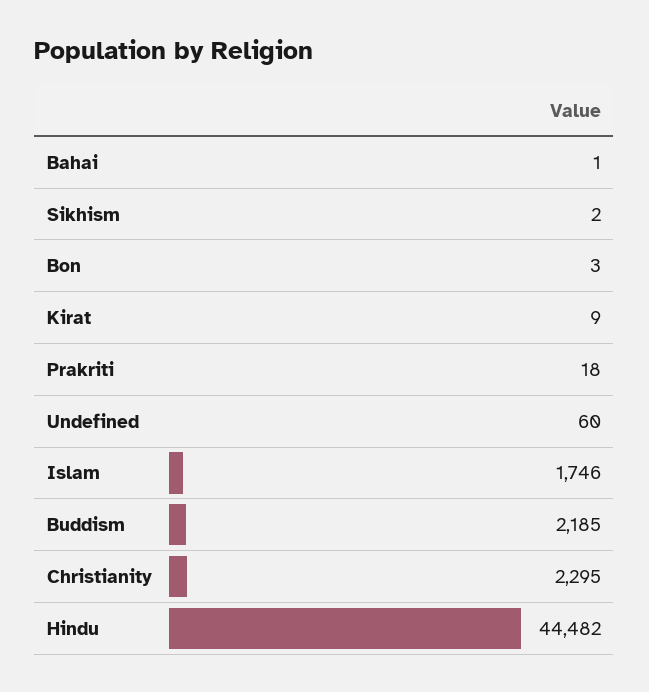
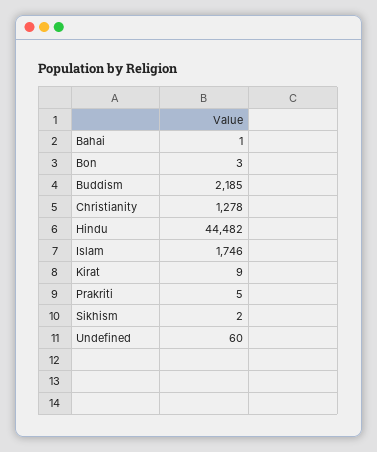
  {
    "Bahai": 1,
    "Sikhism": 2,
    "Bon": 3,
    "Kirat": 9,
-   "Prakriti": 18,
+   "Prakriti": 5,
    "Undefined": 60,
    "Islam": 1746,
    "Buddism": 2185,
-   "Christianity": 2295,
+   "Christianity": 1278,
    "Hindu": 44482
  }

